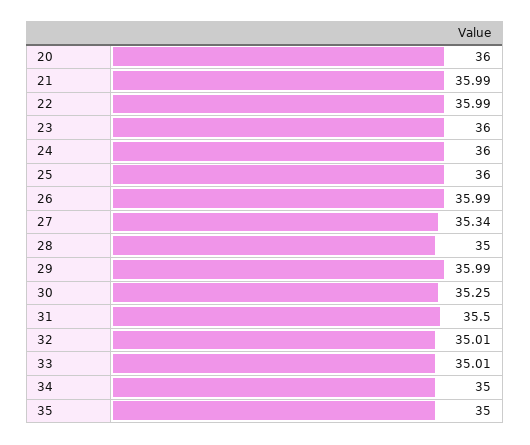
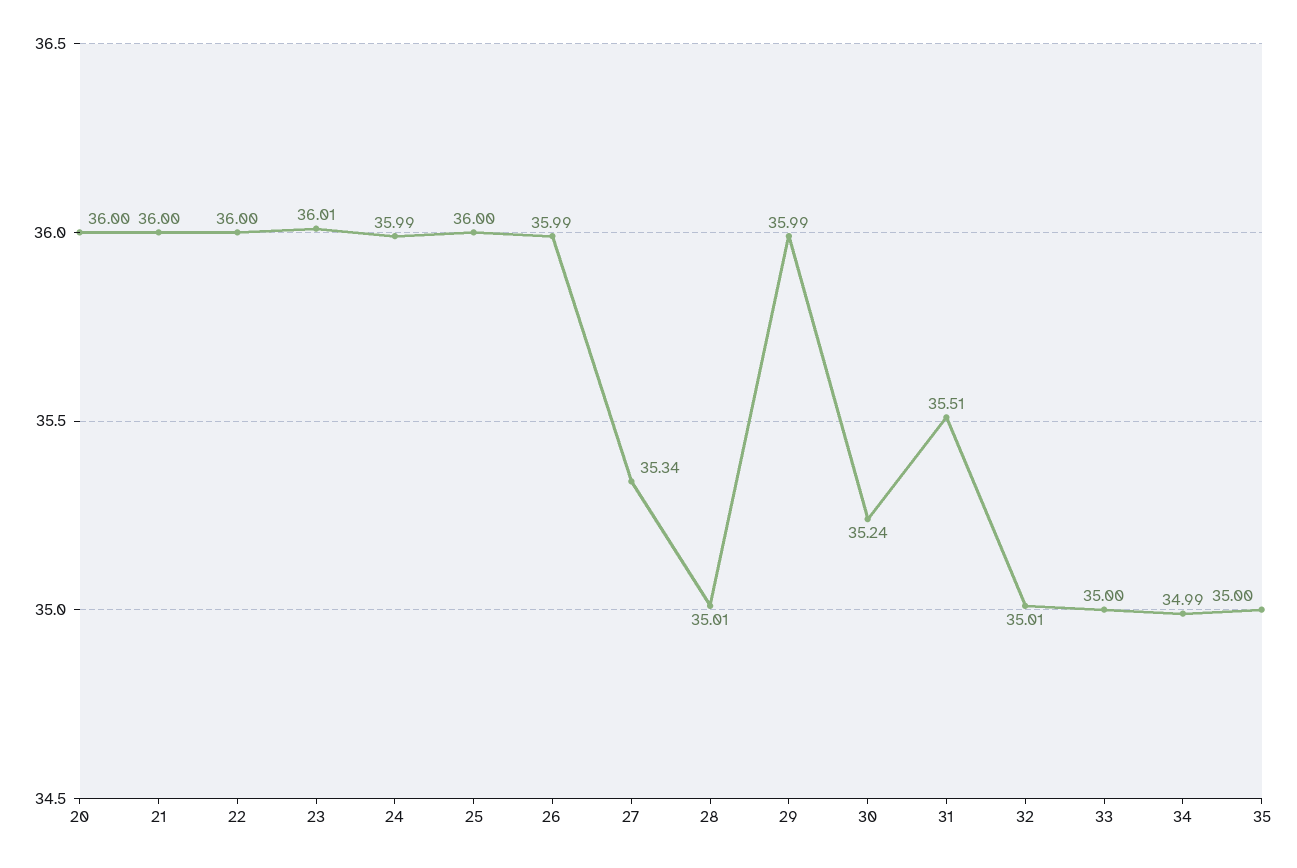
  {
    "20": 36,
-   "21": 35.99,
+   "21": 36,
-   "22": 35.99,
+   "22": 36,
-   "23": 36,
+   "23": 36.01,
-   "24": 36,
+   "24": 35.99,
    "25": 36,
    "26": 35.99,
    "27": 35.34,
-   "28": 35,
+   "28": 35.01,
    "29": 35.99,
-   "30": 35.25,
+   "30": 35.24,
-   "31": 35.5,
+   "31": 35.51,
    "32": 35.01,
-   "33": 35.01,
+   "33": 35,
-   "34": 35,
+   "34": 34.99,
    "35": 35
  }

